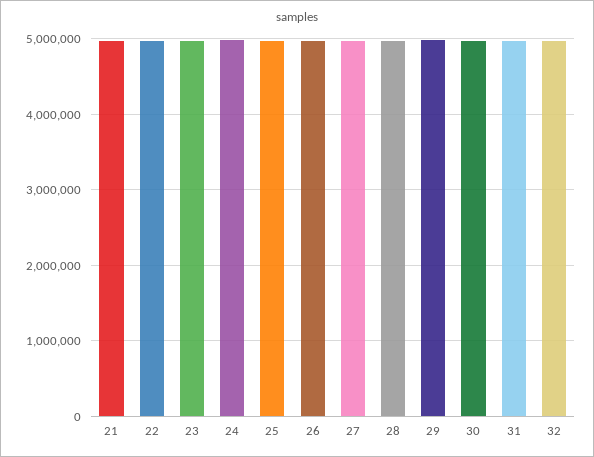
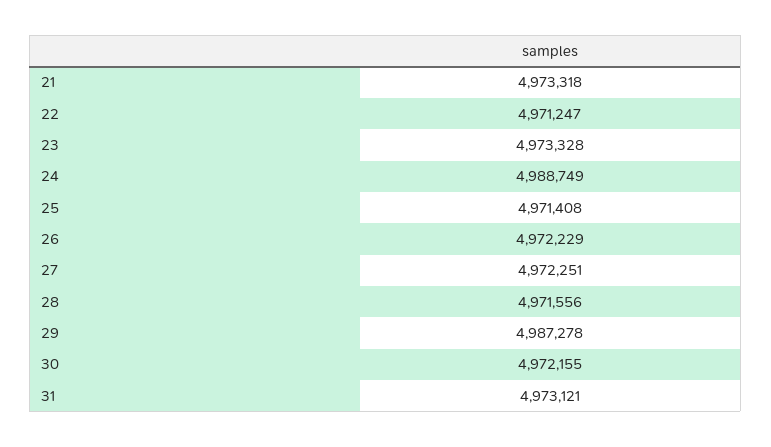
  {
    "21": 4973318,
    "22": 4971247,
    "23": 4973328,
    "24": 4988749,
    "25": 4971408,
    "26": 4972229,
    "27": 4972251,
    "28": 4971556,
    "29": 4987278,
    "30": 4972155,
-   "31": 4973121,
+   "31": 4973121
-   "32": 5000000
  }

